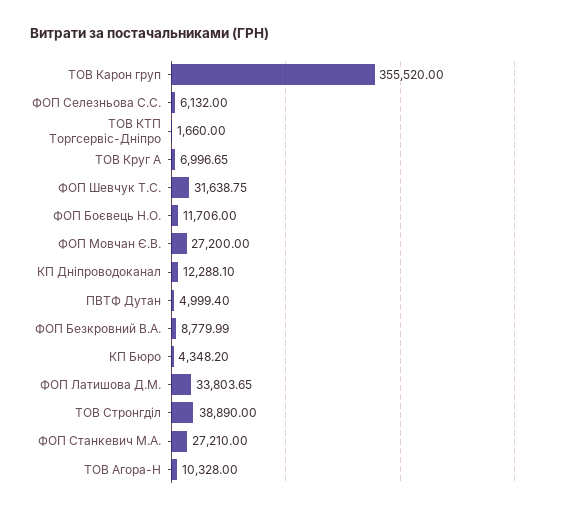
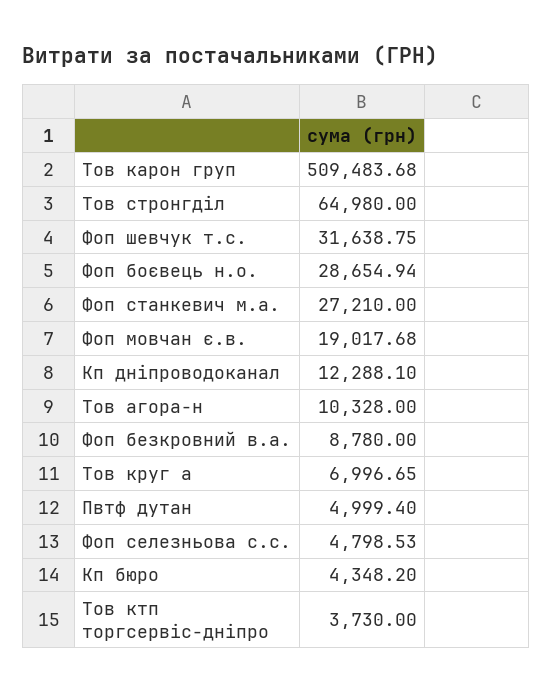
  {
-   "ТОВ Карон груп": 355520,
+   "ТОВ Карон груп": 509483.68,
-   "ФОП Селезньова С.С.": 6132,
+   "ФОП Селезньова С.С.": 4798.53,
-   "ТОВ КТП Торгсервіс-Дніпро": 1660,
+   "ТОВ КТП Торгсервіс-Дніпро": 3730,
    "ТОВ Круг А": 6996.65,
    "ФОП Шевчук Т.С.": 31638.75,
-   "ФОП Боєвець Н.О.": 11706,
+   "ФОП Боєвець Н.О.": 28654.94,
-   "ФОП Мовчан Є.В.": 27200,
+   "ФОП Мовчан Є.В.": 19017.68,
    "КП Дніпроводоканал": 12288.1,
    "ПВТФ Дутан": 4999.4,
-   "ФОП Безкровний В.А.": 8779.99,
+   "ФОП Безкровний В.А.": 8780,
    "КП Бюро": 4348.2,
-   "ФОП Латишова Д.М.": 33803.65,
-   "ТОВ Стронгділ": 38890,
+   "ТОВ Стронгділ": 64980,
    "ФОП Станкевич М.А.": 27210,
    "ТОВ Агора-Н": 10328
  }

